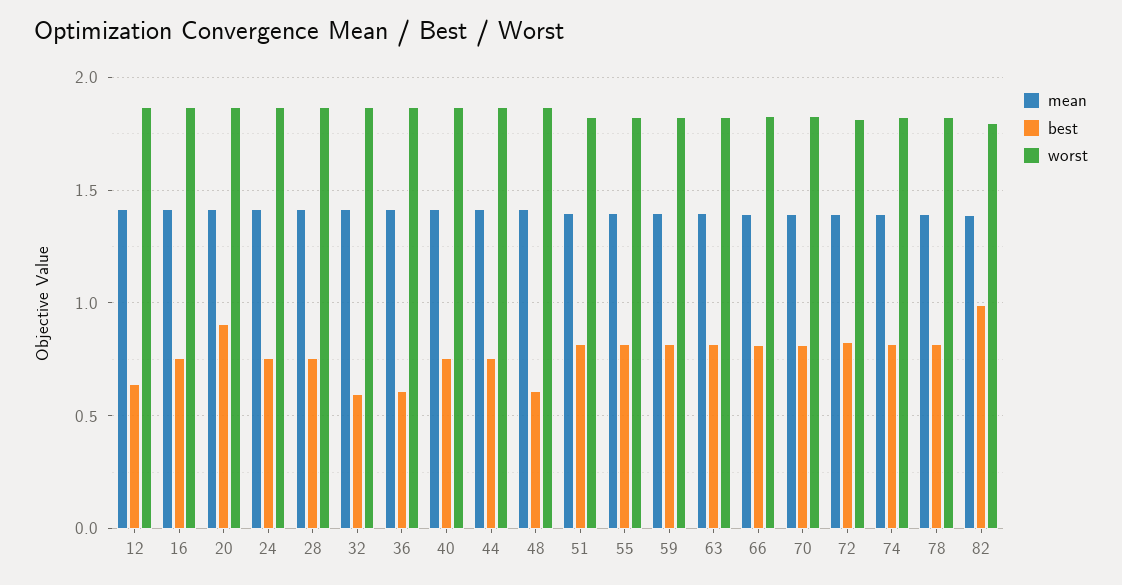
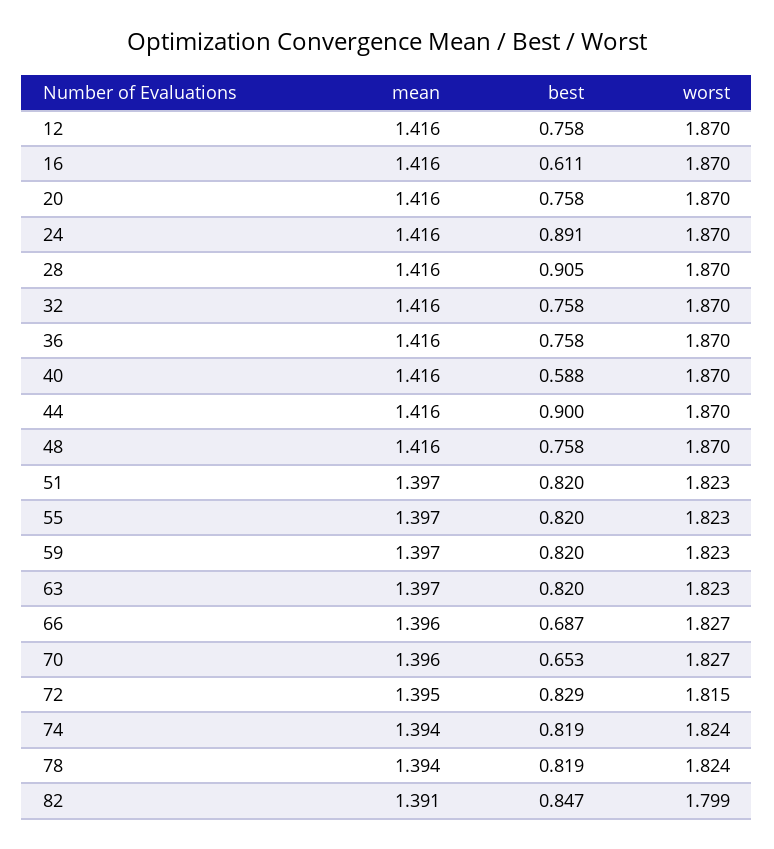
  {
    "mean": {
      "12": 1.416,
      "16": 1.416,
      "20": 1.416,
      "24": 1.416,
      "28": 1.416,
      "32": 1.416,
      "36": 1.416,
      "40": 1.416,
      "44": 1.416,
      "48": 1.416,
      "51": 1.397,
      "55": 1.397,
      "59": 1.397,
      "63": 1.397,
      "66": 1.396,
      "70": 1.396,
      "72": 1.395,
      "74": 1.394,
      "78": 1.394,
      "82": 1.391
    },
    "best": {
-     "12": 0.65,
+     "12": 0.758,
-     "16": 0.75,
+     "16": 0.611,
-     "20": 0.9,
+     "20": 0.758,
-     "24": 0.75,
+     "24": 0.891,
-     "28": 0.75,
+     "28": 0.905,
-     "32": 0.6,
+     "32": 0.758,
-     "36": 0.6,
+     "36": 0.758,
-     "40": 0.75,
+     "40": 0.588,
-     "44": 0.75,
+     "44": 0.9,
-     "48": 0.6,
+     "48": 0.758,
      "51": 0.82,
      "55": 0.82,
      "59": 0.82,
      "63": 0.82,
-     "66": 0.8,
+     "66": 0.687,
-     "70": 0.8,
+     "70": 0.653,
      "72": 0.829,
      "74": 0.819,
      "78": 0.819,
-     "82": 1
+     "82": 0.847
    },
    "worst": {
      "12": 1.87,
      "16": 1.87,
      "20": 1.87,
      "24": 1.87,
      "28": 1.87,
      "32": 1.87,
      "36": 1.87,
      "40": 1.87,
      "44": 1.87,
      "48": 1.87,
      "51": 1.823,
      "55": 1.823,
      "59": 1.823,
      "63": 1.823,
      "66": 1.827,
      "70": 1.827,
      "72": 1.815,
      "74": 1.824,
      "78": 1.824,
      "82": 1.799
    }
  }

